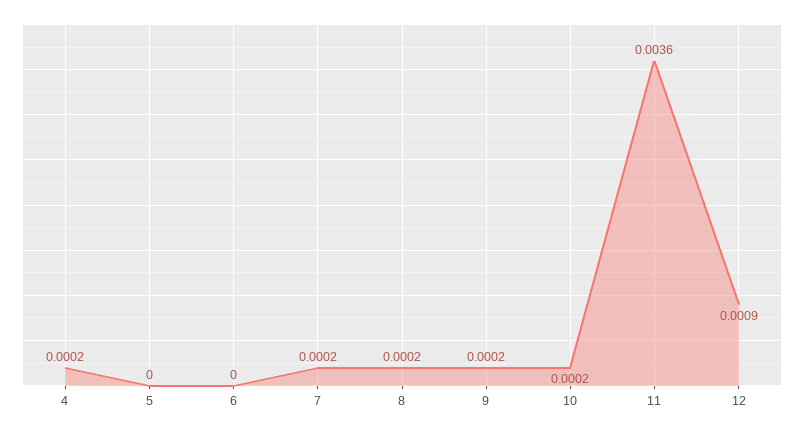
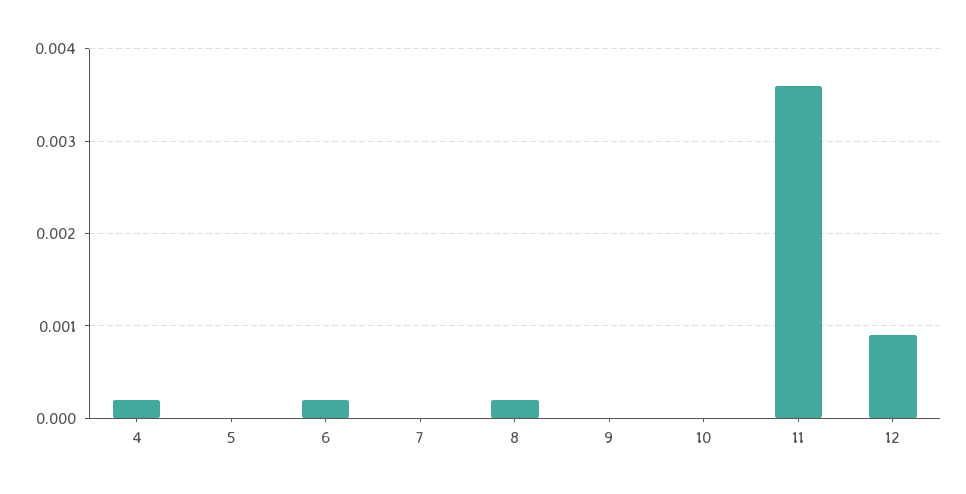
  {
    "4": 0.0002,
    "5": 0,
-   "6": 0,
+   "6": 0.0002,
-   "7": 0.0002,
+   "7": 0,
    "8": 0.0002,
-   "9": 0.0002,
+   "9": 0,
-   "10": 0.0002,
+   "10": 0,
    "11": 0.0036,
    "12": 0.0009
  }

